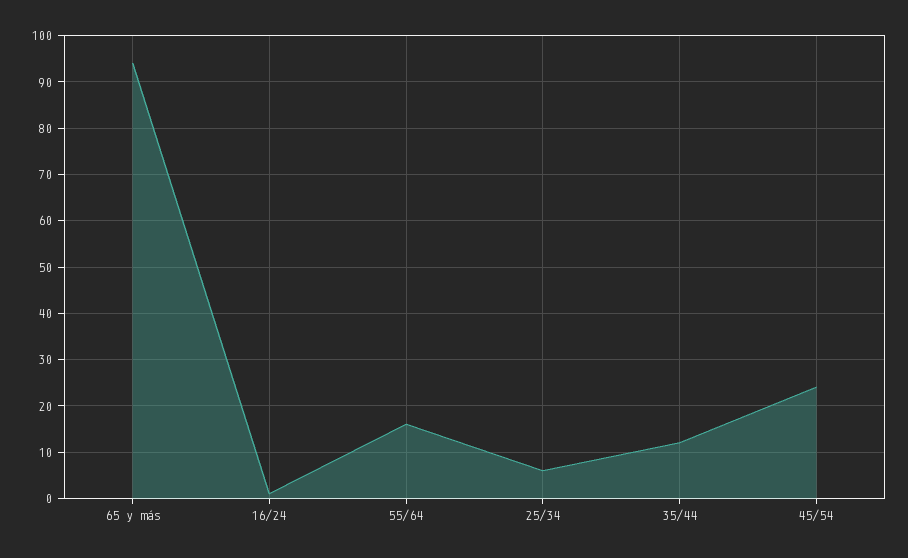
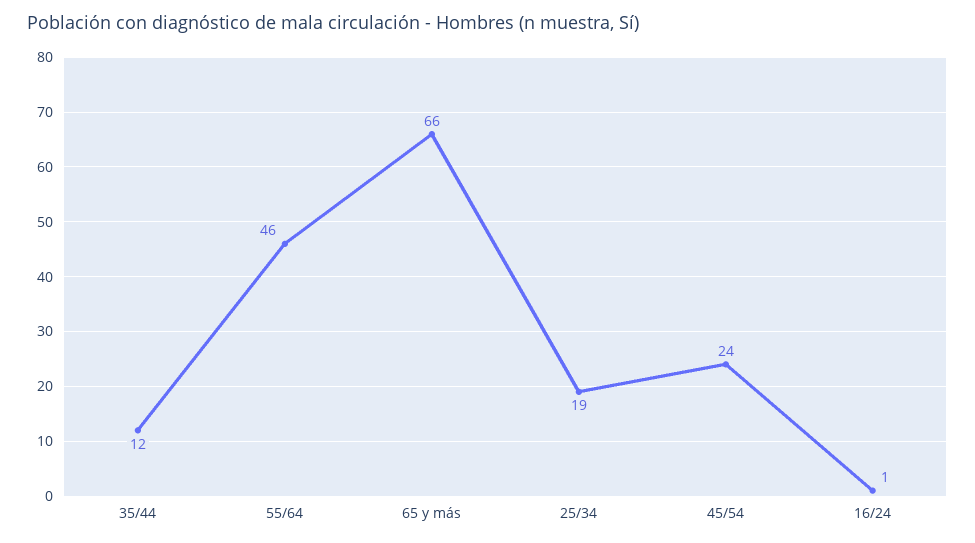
  {
-   "65 y más": 95,
+   "65 y más": 66,
    "16/24": 1,
-   "55/64": 15,
+   "55/64": 46,
-   "25/34": 5,
+   "25/34": 19,
    "35/44": 12,
    "45/54": 24
  }

